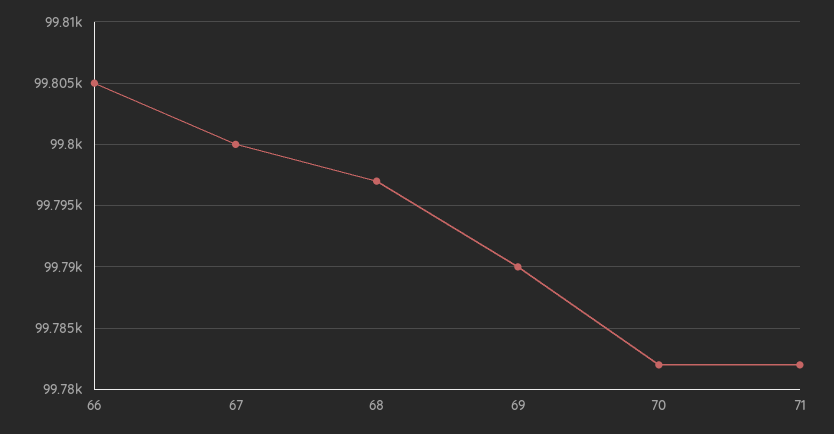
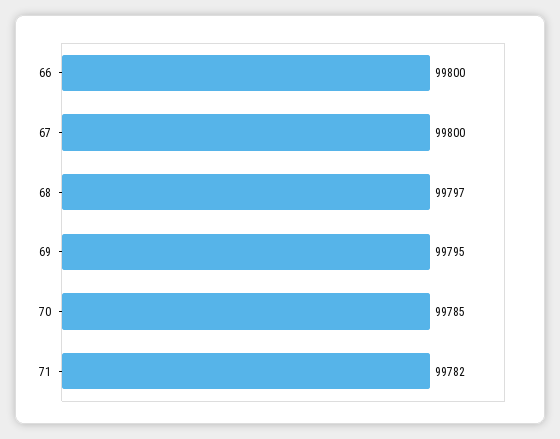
  {
-   "66": 99805,
+   "66": 99800,
    "67": 99800,
    "68": 99797,
-   "69": 99790,
+   "69": 99795,
-   "70": 99782,
+   "70": 99785,
    "71": 99782
  }

